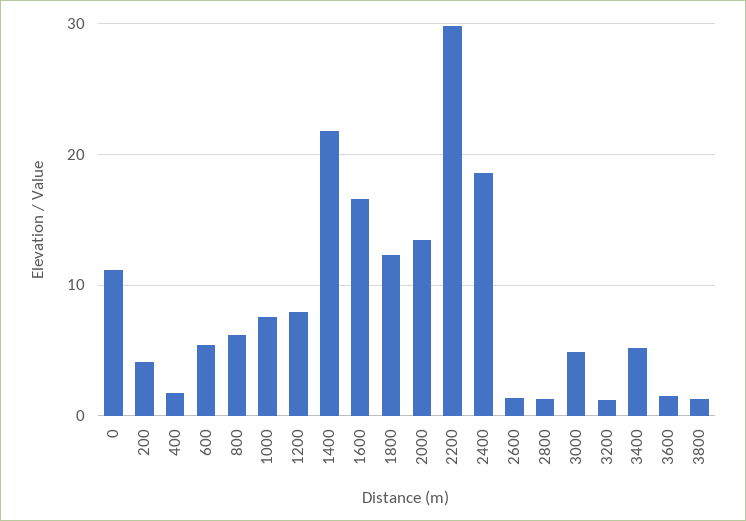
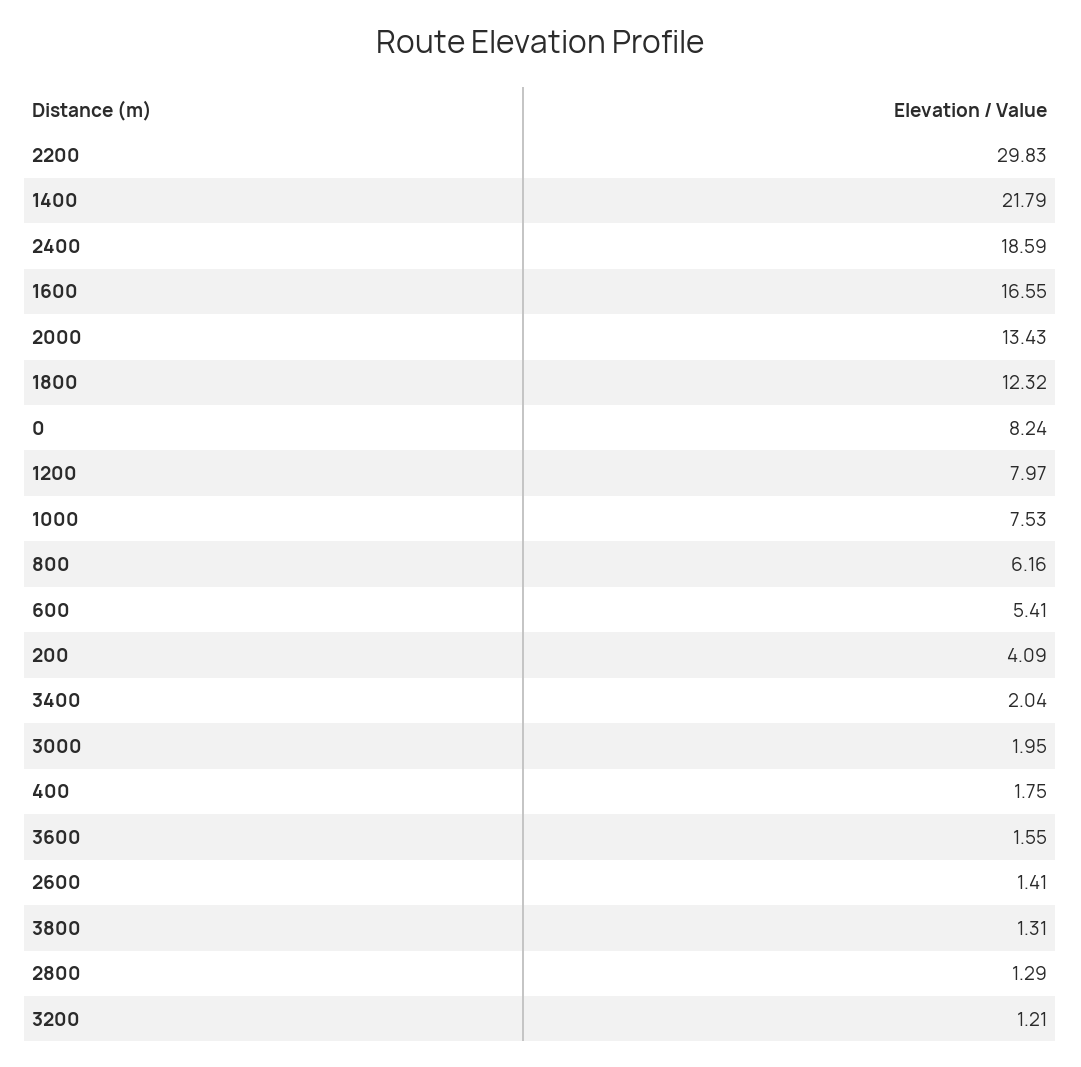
  {
-   "0": 11,
+   "0": 8.24,
    "200": 4.09,
    "400": 1.75,
    "600": 5.41,
    "800": 6.16,
    "1000": 7.53,
    "1200": 7.97,
    "1400": 21.79,
    "1600": 16.55,
    "1800": 12.32,
    "2000": 13.43,
    "2200": 29.83,
    "2400": 18.59,
    "2600": 1.41,
    "2800": 1.29,
-   "3000": 5,
+   "3000": 1.95,
    "3200": 1.21,
-   "3400": 5,
+   "3400": 2.04,
    "3600": 1.55,
    "3800": 1.31
  }

